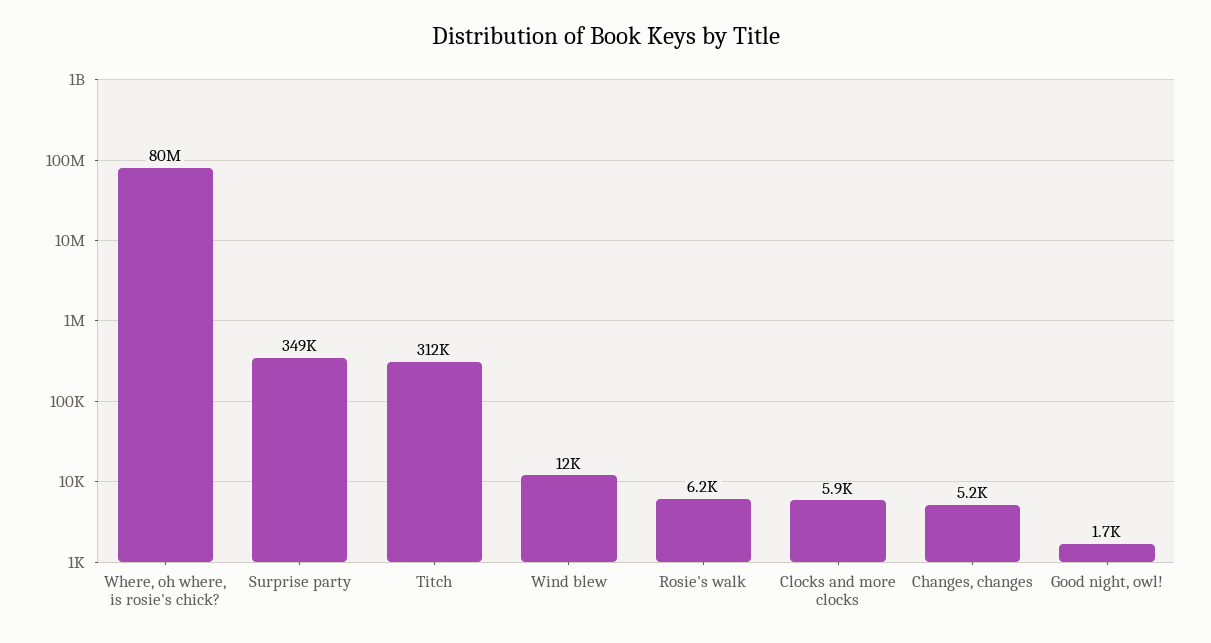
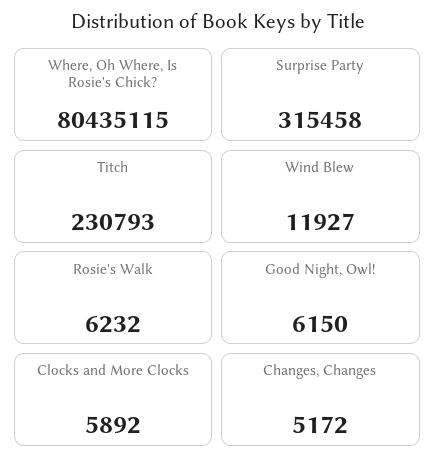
  {
    "Where, oh where, is rosie's chick?": 80435115,
-   "Surprise party": 349000,
+   "Surprise party": 315458,
-   "Titch": 312000,
+   "Titch": 230793,
    "Wind blew": 11927,
    "Rosie's walk": 6232,
    "Clocks and more clocks": 5892,
    "Changes, changes": 5172,
-   "Good night, owl!": 1700
+   "Good night, owl!": 6150
  }

